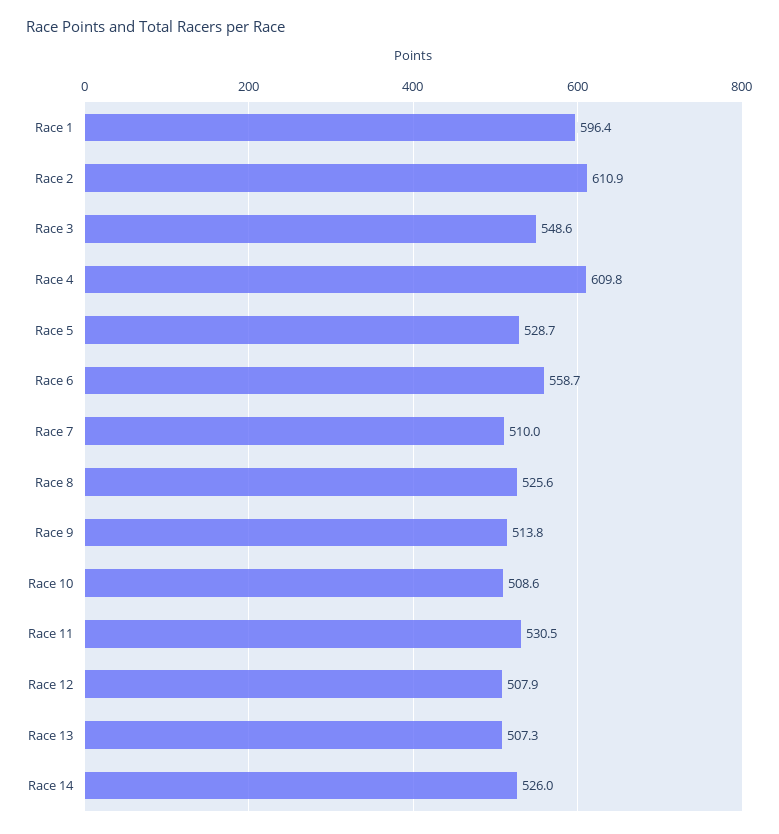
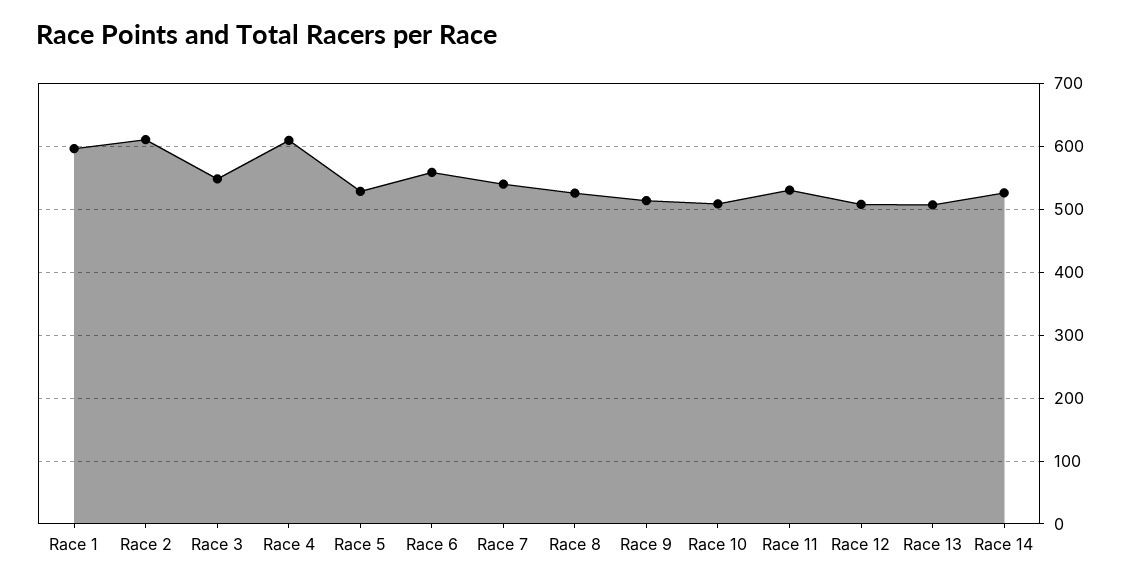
  {
    "Race 1": 596.4,
    "Race 2": 610.9,
    "Race 3": 548.6,
    "Race 4": 609.8,
    "Race 5": 528.7,
    "Race 6": 558.7,
-   "Race 7": 510,
+   "Race 7": 540,
    "Race 8": 525.6,
    "Race 9": 513.8,
    "Race 10": 508.6,
    "Race 11": 530.5,
    "Race 12": 507.9,
    "Race 13": 507.3,
    "Race 14": 526
  }

